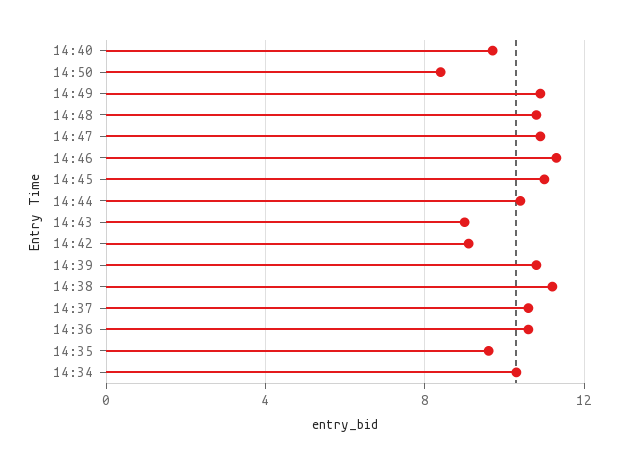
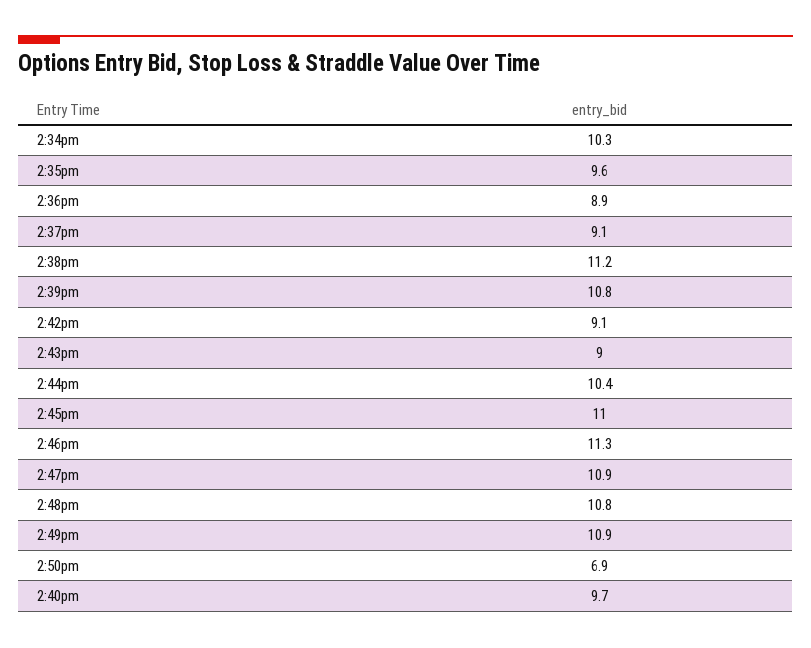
  {
    "14:40": 9.7,
-   "14:50": 8.5,
+   "14:50": 6.9,
    "14:49": 10.9,
    "14:48": 10.8,
    "14:47": 10.9,
    "14:46": 11.3,
    "14:45": 11,
    "14:44": 10.4,
    "14:43": 9,
    "14:42": 9.1,
    "14:39": 10.8,
    "14:38": 11.2,
-   "14:37": 10.5,
+   "14:37": 9.1,
-   "14:36": 10.5,
+   "14:36": 8.9,
    "14:35": 9.6,
    "14:34": 10.3
  }

